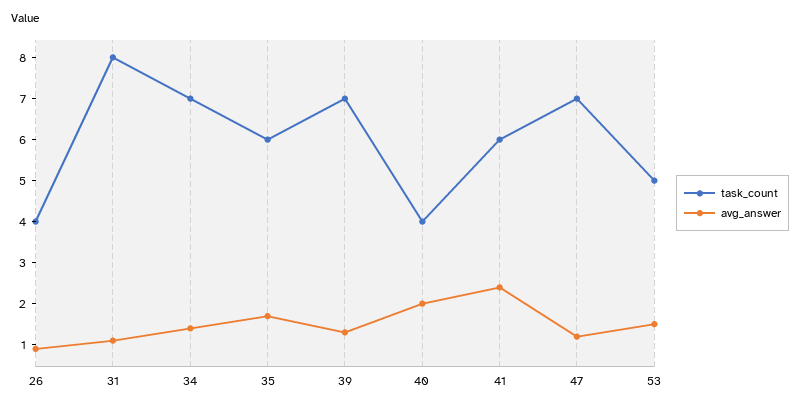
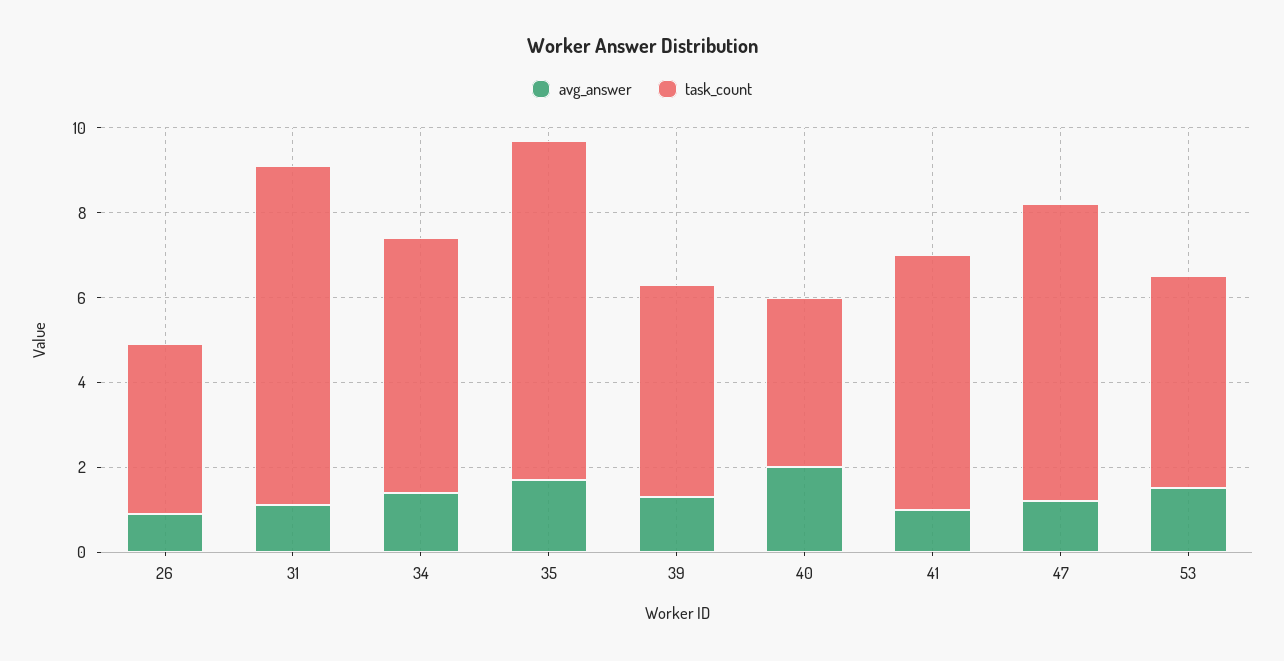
  {
    "task_count": {
      "26": 4,
      "31": 8,
-     "34": 7,
+     "34": 6,
-     "35": 6,
+     "35": 8,
-     "39": 7,
+     "39": 5,
      "40": 4,
      "41": 6,
      "47": 7,
      "53": 5
    },
    "avg_answer": {
      "26": 1,
      "31": 1,
      "34": 1.5,
      "35": 1.5,
      "39": 1.5,
      "40": 2,
-     "41": 2.5,
+     "41": 1,
      "47": 1,
      "53": 1.5
    }
  }

